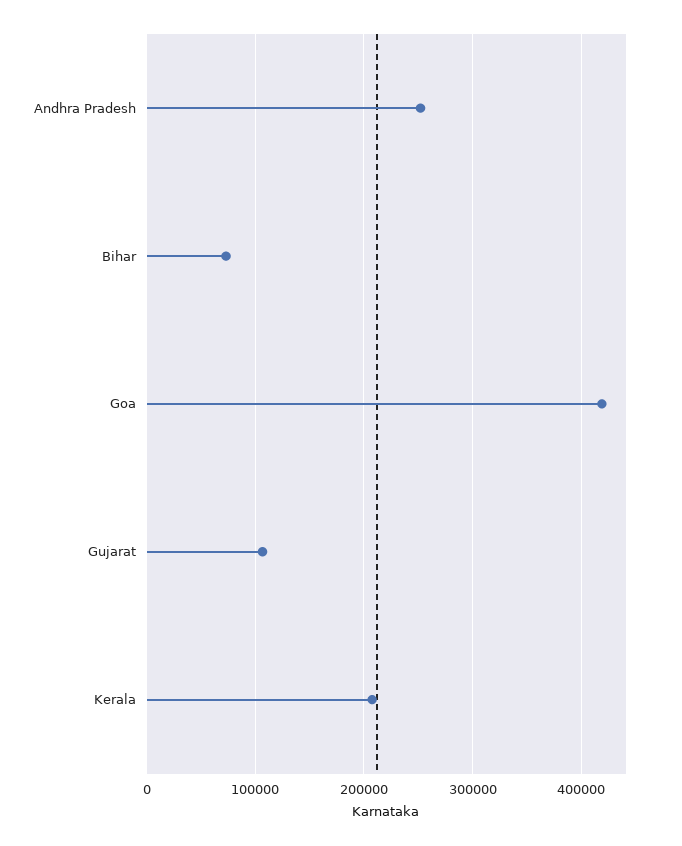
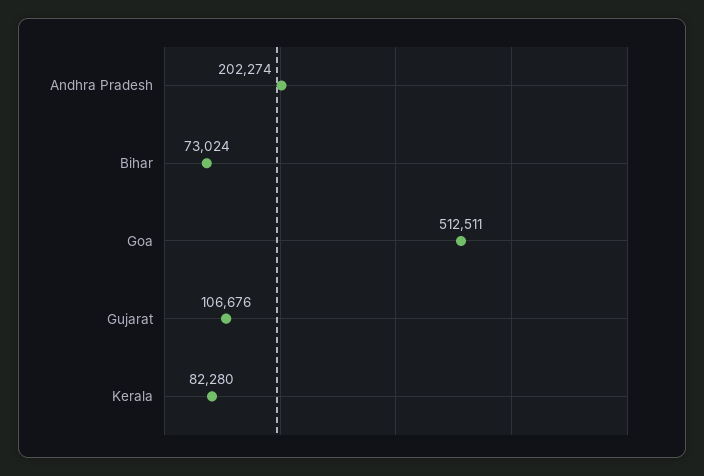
  {
-   "Andhra Pradesh": 250000,
+   "Andhra Pradesh": 202274,
    "Bihar": 73024,
-   "Goa": 420000,
+   "Goa": 512511,
    "Gujarat": 106676,
-   "Kerala": 210000
+   "Kerala": 82280
  }

